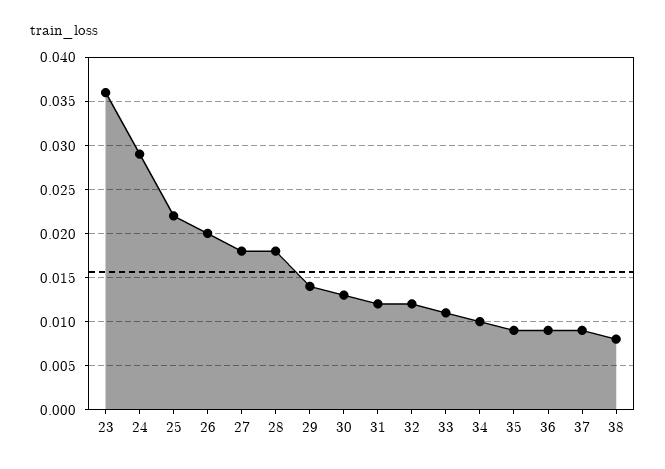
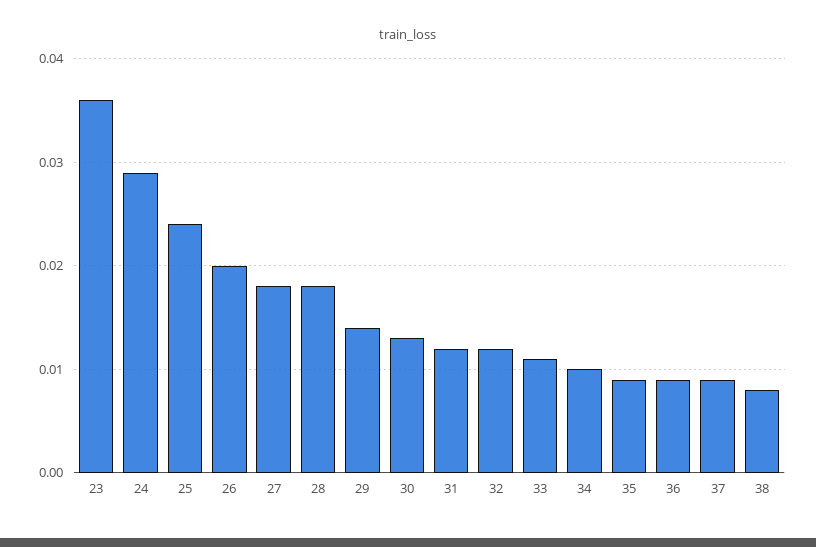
  {
    "23": 0.036,
    "24": 0.029,
-   "25": 0.022,
+   "25": 0.024,
    "26": 0.02,
    "27": 0.018,
    "28": 0.018,
    "29": 0.014,
    "30": 0.013,
    "31": 0.012,
    "32": 0.012,
    "33": 0.011,
    "34": 0.01,
    "35": 0.009,
    "36": 0.009,
    "37": 0.009,
    "38": 0.008
  }

